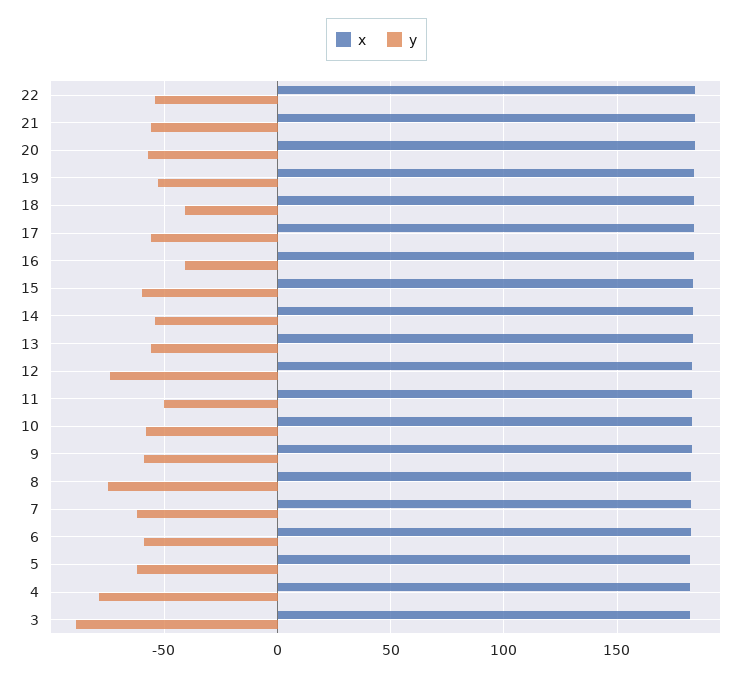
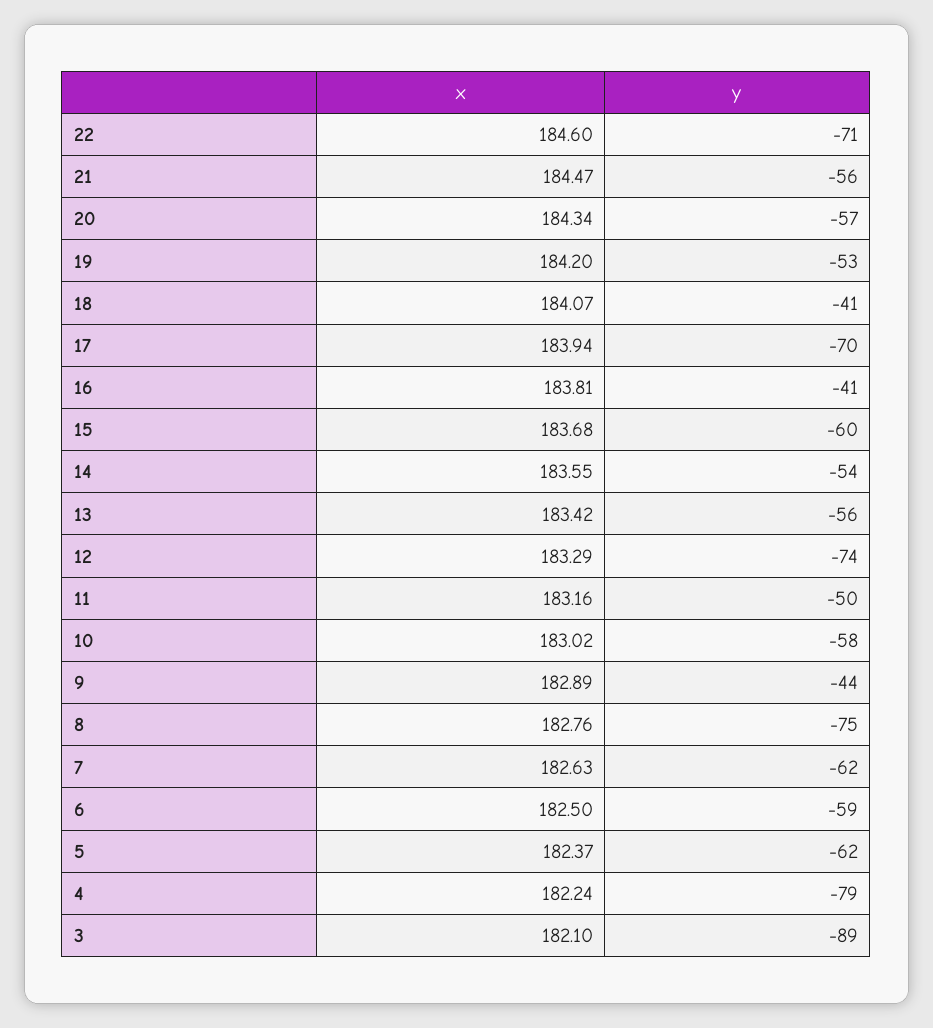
  {
    "x": {
      "22": 184.6,
      "21": 184.47,
      "20": 184.34,
      "19": 184.2,
      "18": 184.07,
      "17": 183.94,
      "16": 183.81,
      "15": 183.68,
      "14": 183.55,
      "13": 183.42,
      "12": 183.29,
      "11": 183.16,
      "10": 183.02,
      "9": 182.89,
      "8": 182.76,
      "7": 182.63,
      "6": 182.5,
      "5": 182.37,
      "4": 182.24,
      "3": 182.1
    },
    "y": {
-     "22": -55,
+     "22": -71,
      "21": -56,
      "20": -57,
      "19": -53,
      "18": -41,
-     "17": -55,
+     "17": -70,
      "16": -41,
      "15": -60,
      "14": -54,
      "13": -56,
      "12": -74,
      "11": -50,
      "10": -58,
-     "9": -60,
+     "9": -44,
      "8": -75,
      "7": -62,
      "6": -59,
      "5": -62,
      "4": -79,
      "3": -89
    }
  }

